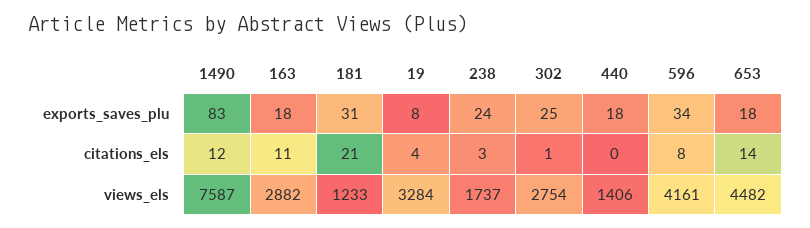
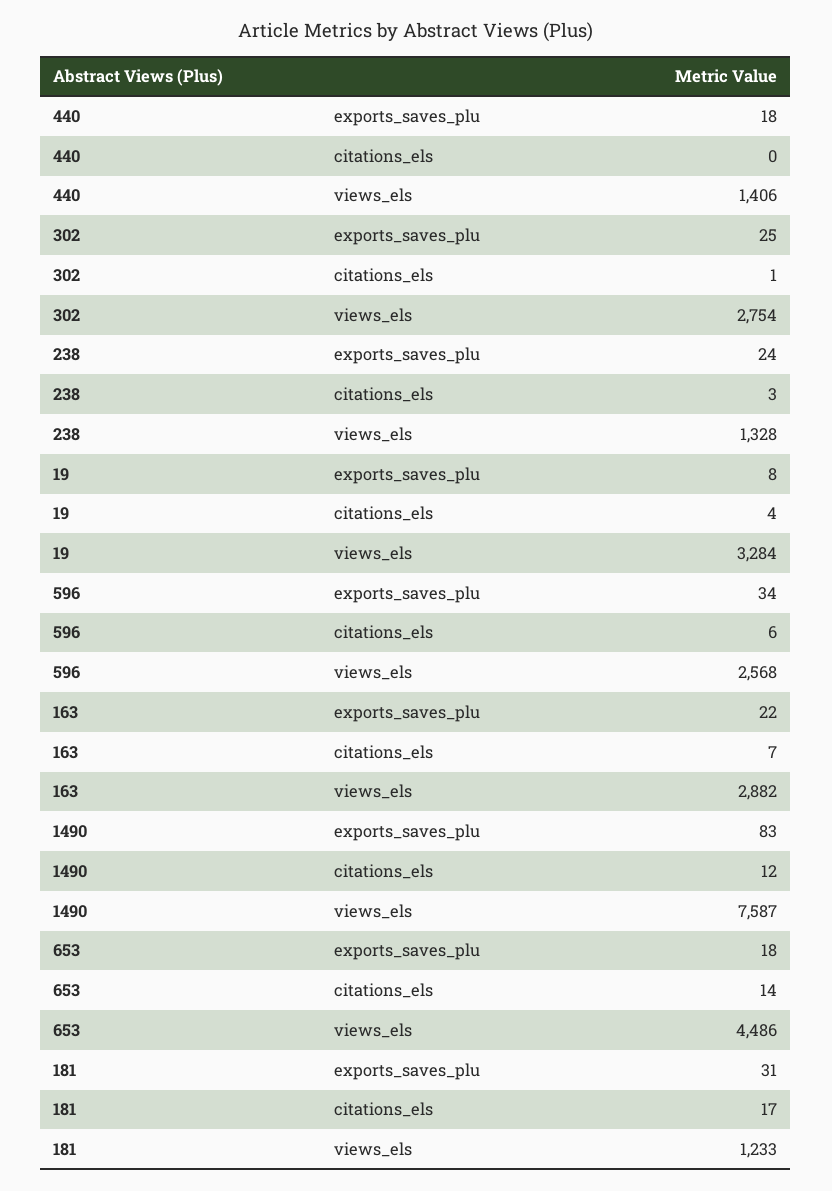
  {
    "1490": {
      "exports_saves_plu": 83,
      "citations_els": 12,
      "views_els": 7587
    },
    "163": {
-     "exports_saves_plu": 18,
+     "exports_saves_plu": 22,
-     "citations_els": 11,
+     "citations_els": 7,
      "views_els": 2882
    },
    "181": {
      "exports_saves_plu": 31,
-     "citations_els": 21,
+     "citations_els": 17,
      "views_els": 1233
    },
    "19": {
      "exports_saves_plu": 8,
      "citations_els": 4,
      "views_els": 3284
    },
    "238": {
      "exports_saves_plu": 24,
      "citations_els": 3,
-     "views_els": 1737
+     "views_els": 1328
    },
    "302": {
      "exports_saves_plu": 25,
      "citations_els": 1,
      "views_els": 2754
    },
    "440": {
      "exports_saves_plu": 18,
      "citations_els": 0,
      "views_els": 1406
    },
    "596": {
      "exports_saves_plu": 34,
-     "citations_els": 8,
+     "citations_els": 6,
-     "views_els": 4161
+     "views_els": 2568
    },
    "653": {
      "exports_saves_plu": 18,
      "citations_els": 14,
-     "views_els": 4482
+     "views_els": 4486
    }
  }

